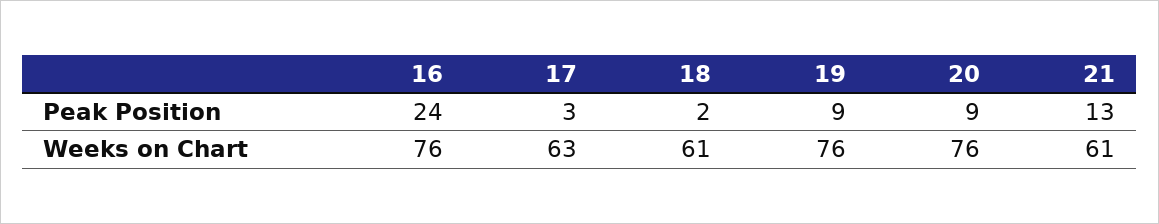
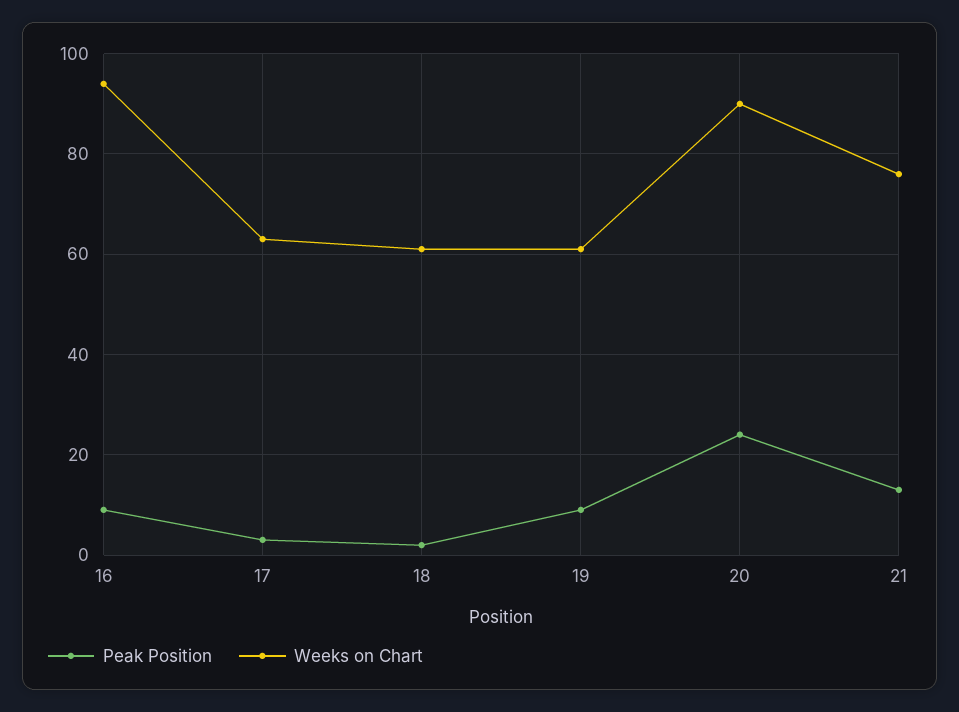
  {
    "Peak Position": {
-     "16": 24,
+     "16": 10,
      "17": 3,
      "18": 2,
      "19": 9,
-     "20": 9,
+     "20": 25,
      "21": 13
    },
    "Weeks on Chart": {
-     "16": 76,
+     "16": 95,
      "17": 63,
      "18": 61,
-     "19": 76,
+     "19": 60,
-     "20": 76,
+     "20": 90,
-     "21": 61
+     "21": 75
    }
  }

